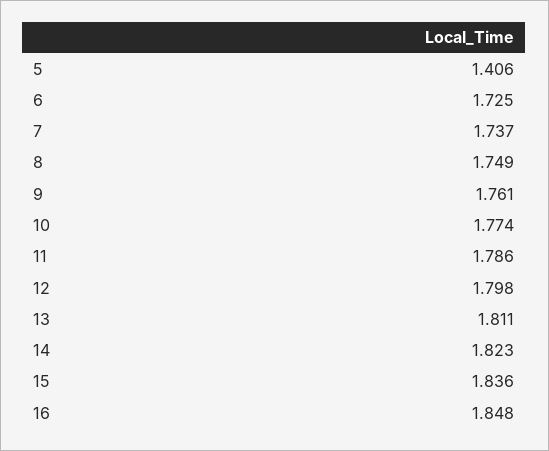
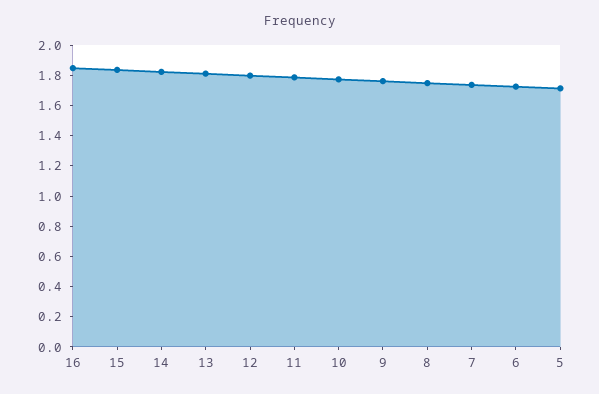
  {
-   "5": 1.406,
+   "5": 1.7,
    "6": 1.725,
    "7": 1.737,
    "8": 1.749,
    "9": 1.761,
    "10": 1.774,
    "11": 1.786,
    "12": 1.798,
    "13": 1.811,
    "14": 1.823,
    "15": 1.836,
    "16": 1.848
  }

